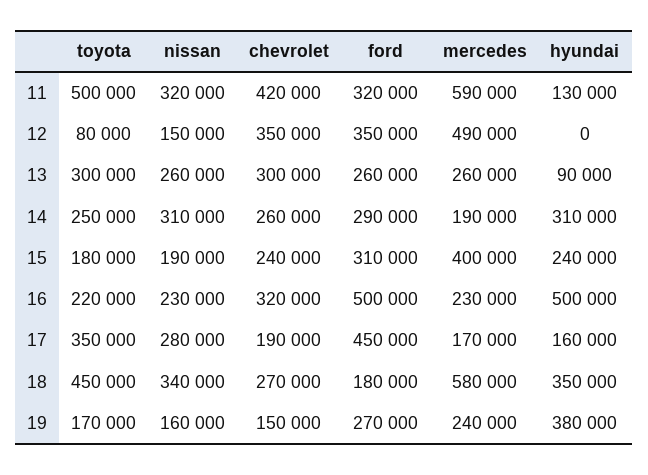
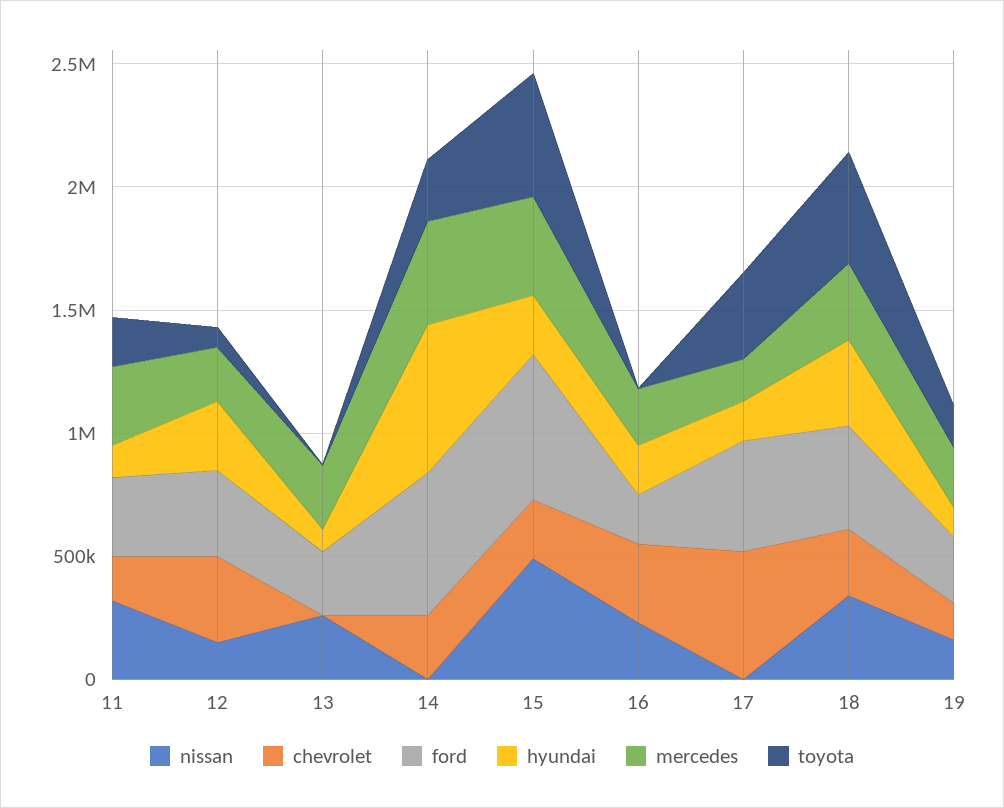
  {
    "toyota": {
-     "11": 500000,
+     "11": 200000,
      "12": 80000,
-     "13": 300000,
+     "13": 0,
      "14": 250000,
-     "15": 180000,
+     "15": 500000,
-     "16": 220000,
+     "16": 0,
      "17": 350000,
      "18": 450000,
      "19": 170000
    },
    "nissan": {
      "11": 320000,
      "12": 150000,
      "13": 260000,
-     "14": 310000,
+     "14": 0,
-     "15": 190000,
+     "15": 500000,
      "16": 230000,
-     "17": 280000,
+     "17": 0,
      "18": 340000,
      "19": 160000
    },
    "chevrolet": {
-     "11": 420000,
+     "11": 200000,
      "12": 350000,
-     "13": 300000,
+     "13": 0,
      "14": 260000,
      "15": 240000,
      "16": 320000,
-     "17": 190000,
+     "17": 500000,
      "18": 270000,
      "19": 150000
    },
    "ford": {
      "11": 320000,
      "12": 350000,
      "13": 260000,
-     "14": 290000,
+     "14": 600000,
-     "15": 310000,
+     "15": 600000,
-     "16": 500000,
+     "16": 200000,
      "17": 450000,
-     "18": 180000,
+     "18": 400000,
      "19": 270000
    },
    "mercedes": {
-     "11": 590000,
+     "11": 300000,
-     "12": 490000,
+     "12": 200000,
      "13": 260000,
-     "14": 190000,
+     "14": 400000,
      "15": 400000,
      "16": 230000,
      "17": 170000,
-     "18": 580000,
+     "18": 300000,
      "19": 240000
    },
    "hyundai": {
      "11": 130000,
-     "12": 0,
+     "12": 300000,
      "13": 90000,
-     "14": 310000,
+     "14": 600000,
      "15": 240000,
-     "16": 500000,
+     "16": 200000,
      "17": 160000,
      "18": 350000,
-     "19": 380000
+     "19": 100000
    }
  }

